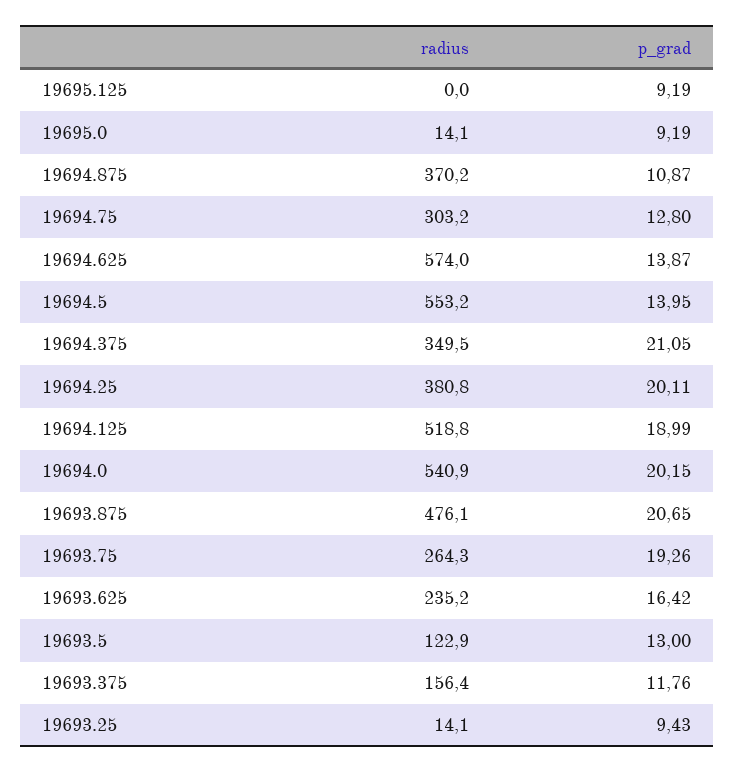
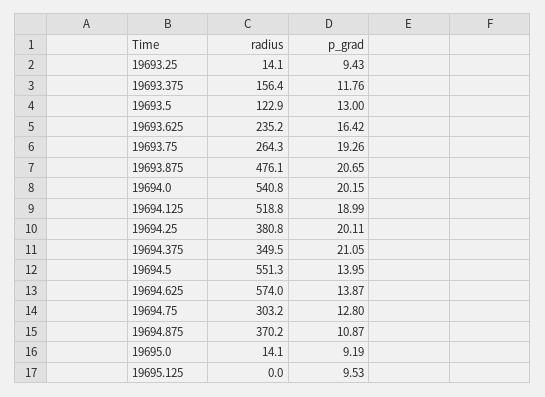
  {
    "radius": {
      "19695.125": 0,
      "19695.0": 14.1,
      "19694.875": 370.2,
      "19694.75": 303.2,
      "19694.625": 574,
-     "19694.5": 553.2,
+     "19694.5": 551.3,
      "19694.375": 349.5,
      "19694.25": 380.8,
      "19694.125": 518.8,
-     "19694.0": 540.9,
+     "19694.0": 540.8,
      "19693.875": 476.1,
      "19693.75": 264.3,
      "19693.625": 235.2,
      "19693.5": 122.9,
      "19693.375": 156.4,
      "19693.25": 14.1
    },
    "p_grad": {
-     "19695.125": 9.19,
+     "19695.125": 9.53,
      "19695.0": 9.19,
      "19694.875": 10.87,
      "19694.75": 12.8,
      "19694.625": 13.87,
      "19694.5": 13.95,
      "19694.375": 21.05,
      "19694.25": 20.11,
      "19694.125": 18.99,
      "19694.0": 20.15,
      "19693.875": 20.65,
      "19693.75": 19.26,
      "19693.625": 16.42,
      "19693.5": 13,
      "19693.375": 11.76,
      "19693.25": 9.43
    }
  }

